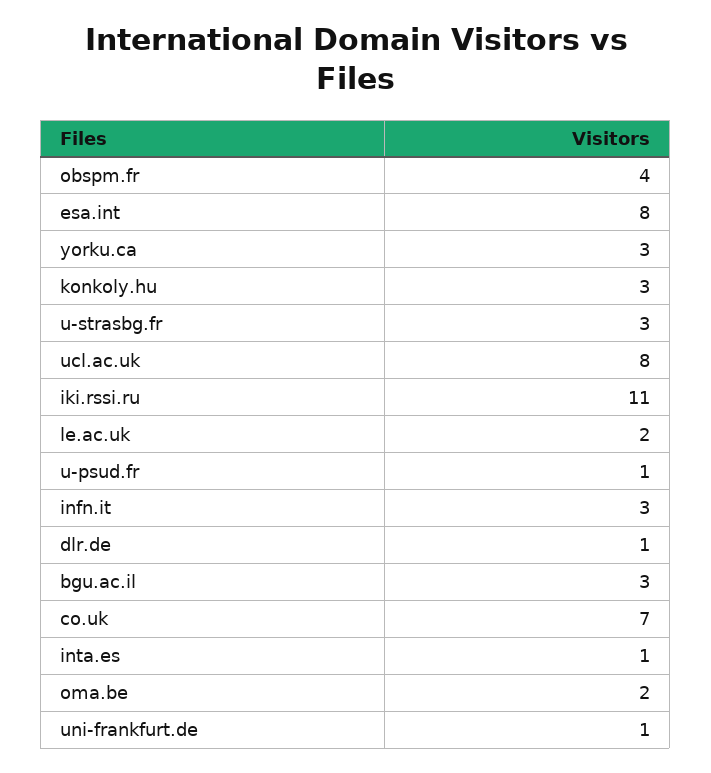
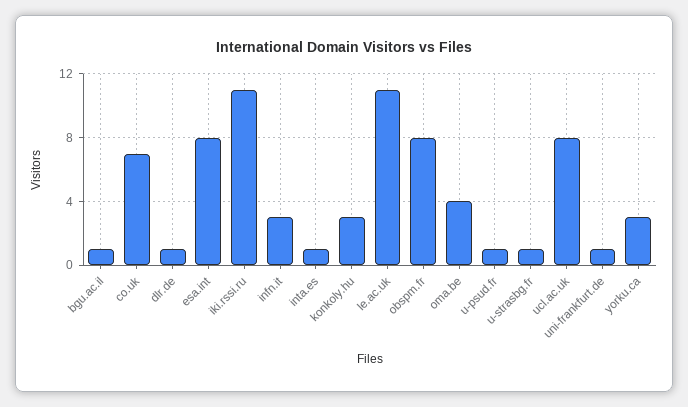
  {
-   "obspm.fr": 4,
+   "obspm.fr": 8,
    "esa.int": 8,
    "yorku.ca": 3,
    "konkoly.hu": 3,
-   "u-strasbg.fr": 3,
+   "u-strasbg.fr": 1,
    "ucl.ac.uk": 8,
    "iki.rssi.ru": 11,
-   "le.ac.uk": 2,
+   "le.ac.uk": 11,
    "u-psud.fr": 1,
    "infn.it": 3,
    "dlr.de": 1,
-   "bgu.ac.il": 3,
+   "bgu.ac.il": 1,
    "co.uk": 7,
    "inta.es": 1,
-   "oma.be": 2,
+   "oma.be": 4,
    "uni-frankfurt.de": 1
  }

